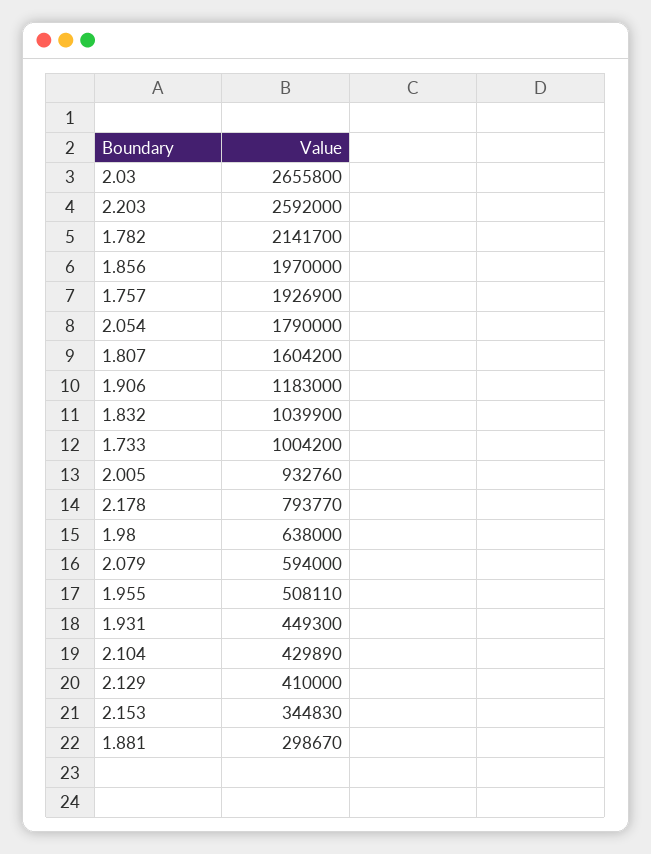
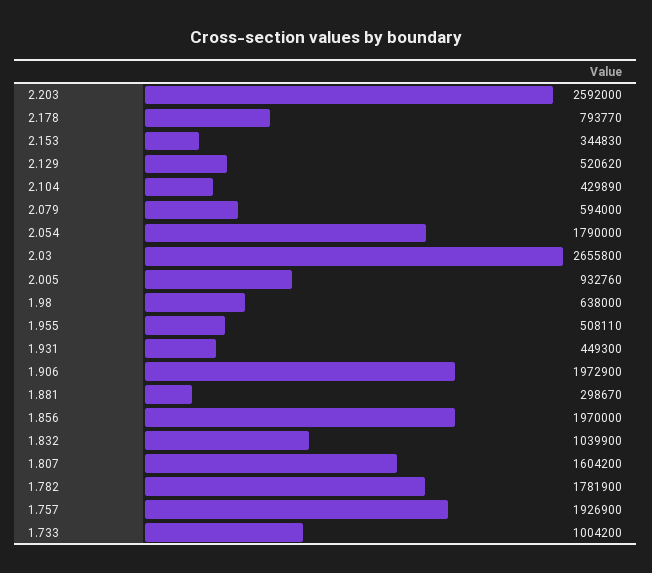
  {
    "2.03": 2655800,
    "2.203": 2592000,
-   "1.782": 2141700,
+   "1.782": 1781900,
    "1.856": 1970000,
    "1.757": 1926900,
    "2.054": 1790000,
    "1.807": 1604200,
-   "1.906": 1183000,
+   "1.906": 1972900,
    "1.832": 1039900,
    "1.733": 1004200,
    "2.005": 932760,
    "2.178": 793770,
    "1.98": 638000,
    "2.079": 594000,
    "1.955": 508110,
    "1.931": 449300,
    "2.104": 429890,
-   "2.129": 410000,
+   "2.129": 520620,
    "2.153": 344830,
    "1.881": 298670
  }

